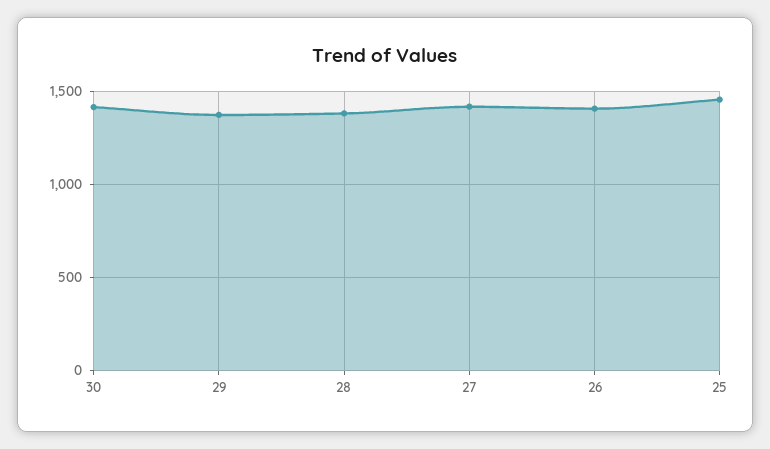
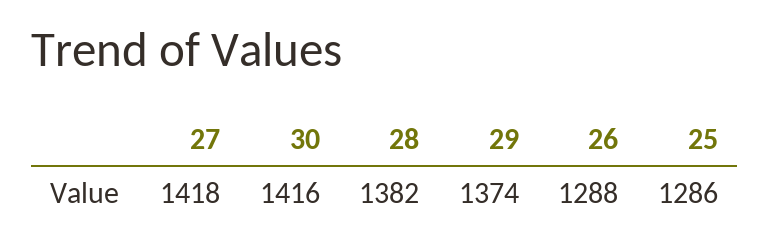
  {
    "30": 1416,
    "29": 1374,
    "28": 1382,
    "27": 1418,
-   "26": 1400,
+   "26": 1288,
-   "25": 1450
+   "25": 1286
  }

